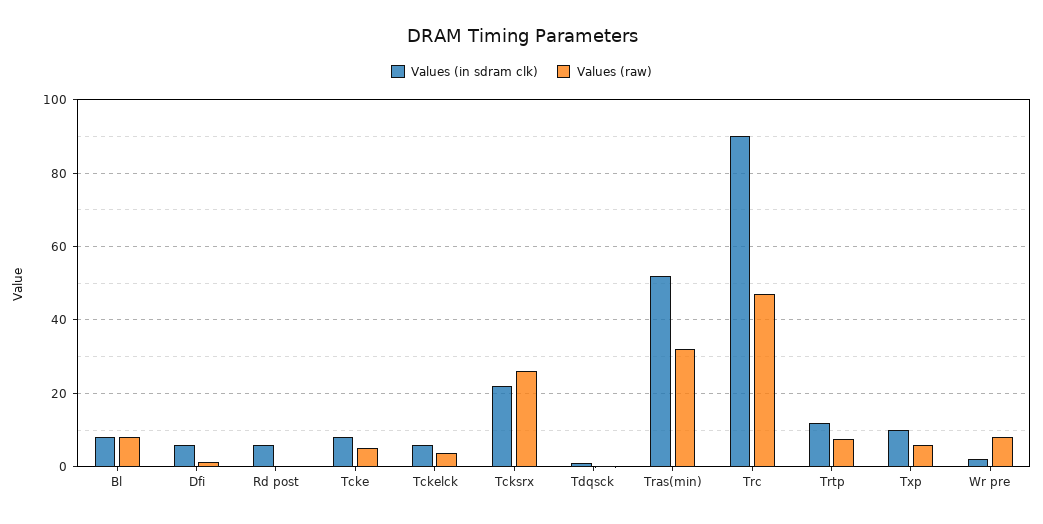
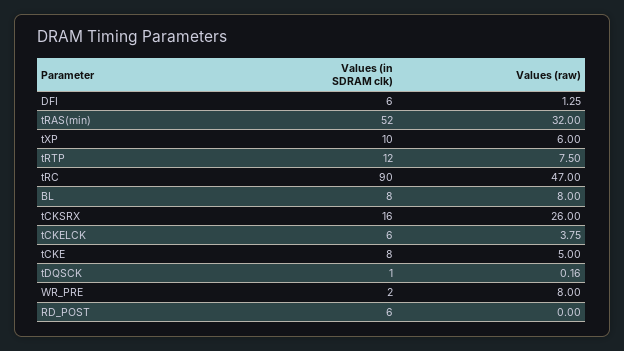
  {
    "Values (in sdram clk)": {
      "Bl": 8,
      "Dfi": 6,
      "Rd post": 6,
      "Tcke": 8,
      "Tckelck": 6,
-     "Tcksrx": 22,
+     "Tcksrx": 16,
      "Tdqsck": 1,
      "Tras(min)": 52,
      "Trc": 90,
      "Trtp": 12,
      "Txp": 10,
      "Wr pre": 2
    },
    "Values (raw)": {
      "Bl": 8,
      "Dfi": 1.25,
      "Rd post": 0,
      "Tcke": 5,
      "Tckelck": 3.75,
      "Tcksrx": 26,
      "Tdqsck": 0.16,
      "Tras(min)": 32,
      "Trc": 47,
      "Trtp": 7.5,
      "Txp": 6,
      "Wr pre": 8
    }
  }

